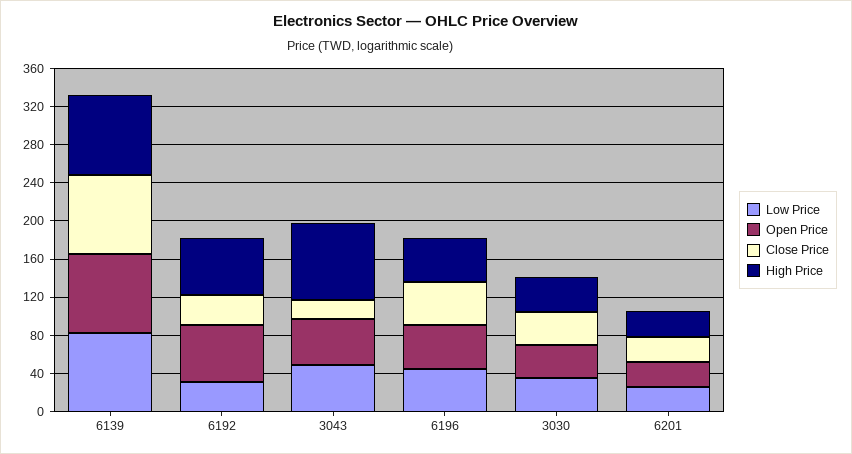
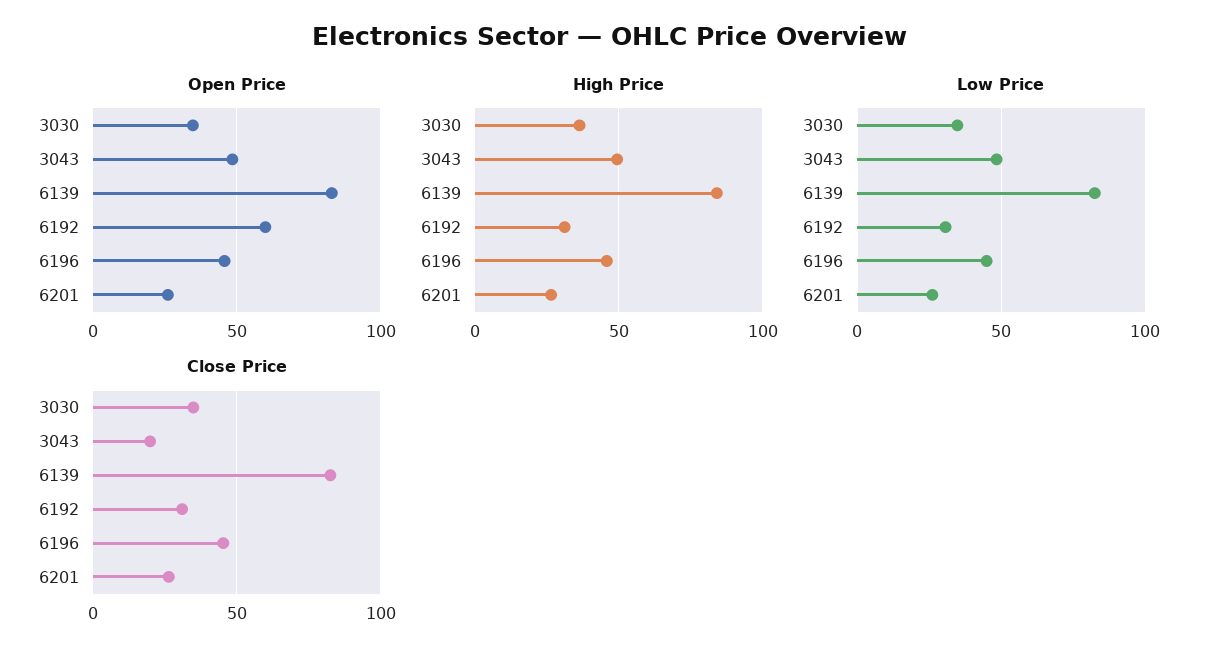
  {
    "Low Price": {
      "6139": 85,
      "6192": 30,
      "3043": 50,
      "6196": 45,
      "3030": 35,
      "6201": 25
    },
    "Open Price": {
      "6139": 85,
      "6192": 60,
      "3043": 50,
      "6196": 45,
      "3030": 35,
      "6201": 25
    },
    "Close Price": {
      "6139": 85,
      "6192": 30,
      "3043": 20,
      "6196": 45,
      "3030": 35,
      "6201": 25
    },
    "High Price": {
      "6139": 85,
-     "6192": 60,
+     "6192": 30,
-     "3043": 80,
+     "3043": 50,
      "6196": 45,
      "3030": 35,
      "6201": 25
    }
  }

